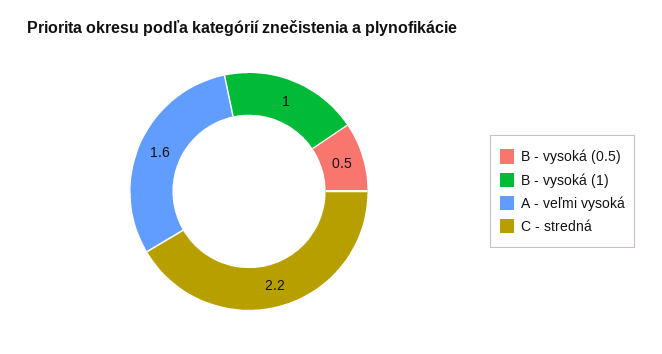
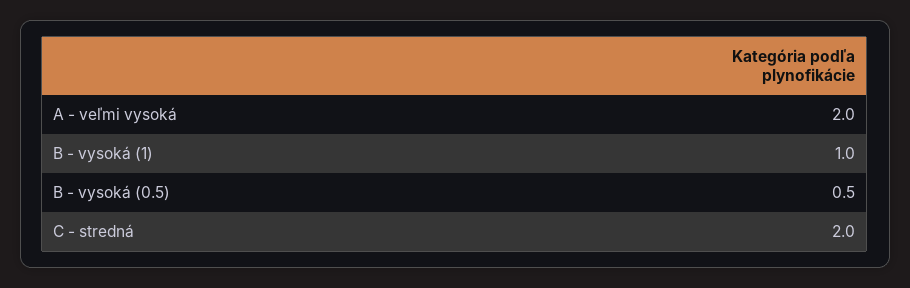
  {
    "B - vysoká (0.5)": 0.5,
    "B - vysoká (1)": 1,
-   "A - veľmi vysoká": 1.6,
+   "A - veľmi vysoká": 2,
-   "C - stredná": 2.2
+   "C - stredná": 2
  }

